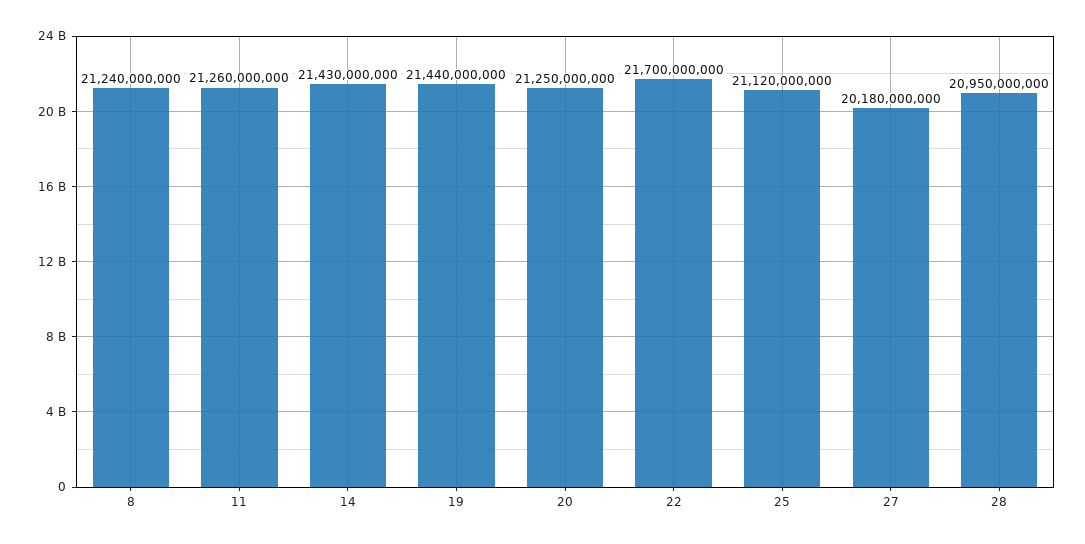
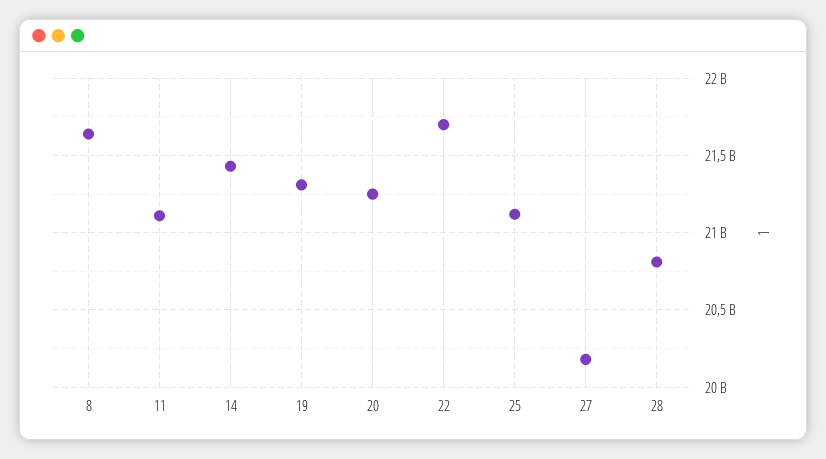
  {
-   "8": 21240000000,
+   "8": 21650000000,
-   "11": 21260000000,
+   "11": 21100000000,
    "14": 21430000000,
-   "19": 21440000000,
+   "19": 21300000000,
    "20": 21250000000,
    "22": 21700000000,
    "25": 21120000000,
    "27": 20180000000,
-   "28": 20950000000
+   "28": 20800000000
  }

